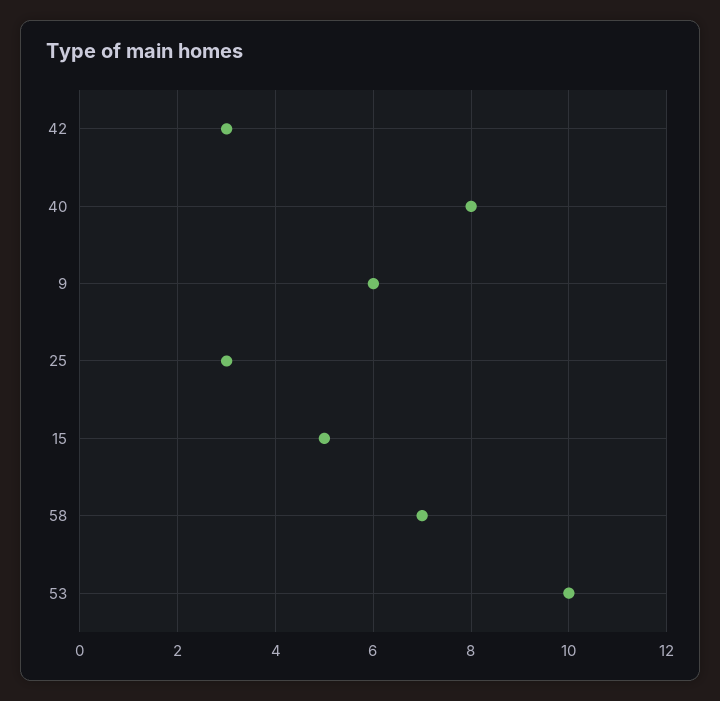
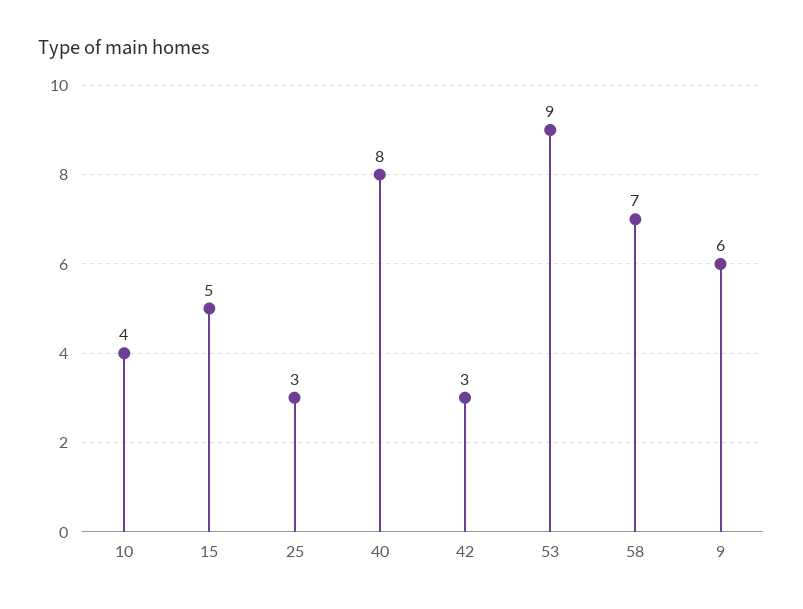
  {
    "42": 3,
    "40": 8,
    "9": 6,
    "25": 3,
    "15": 5,
    "58": 7,
-   "53": 10
+   "53": 9,
+   "10": 4
  }

